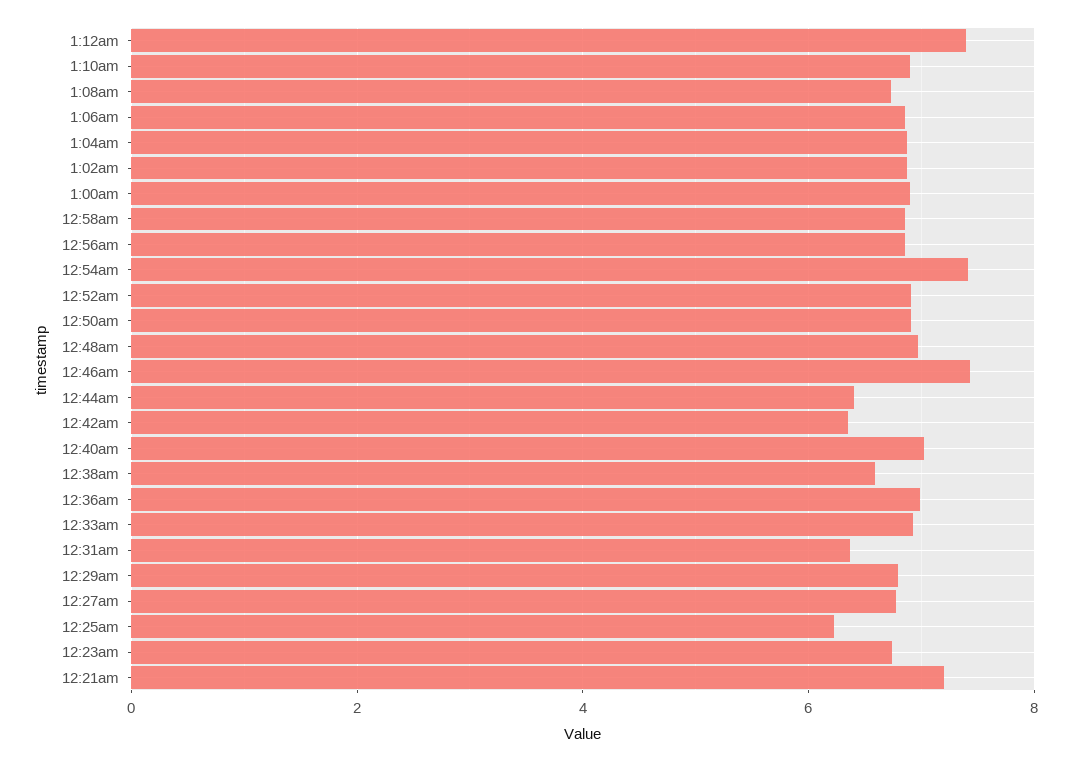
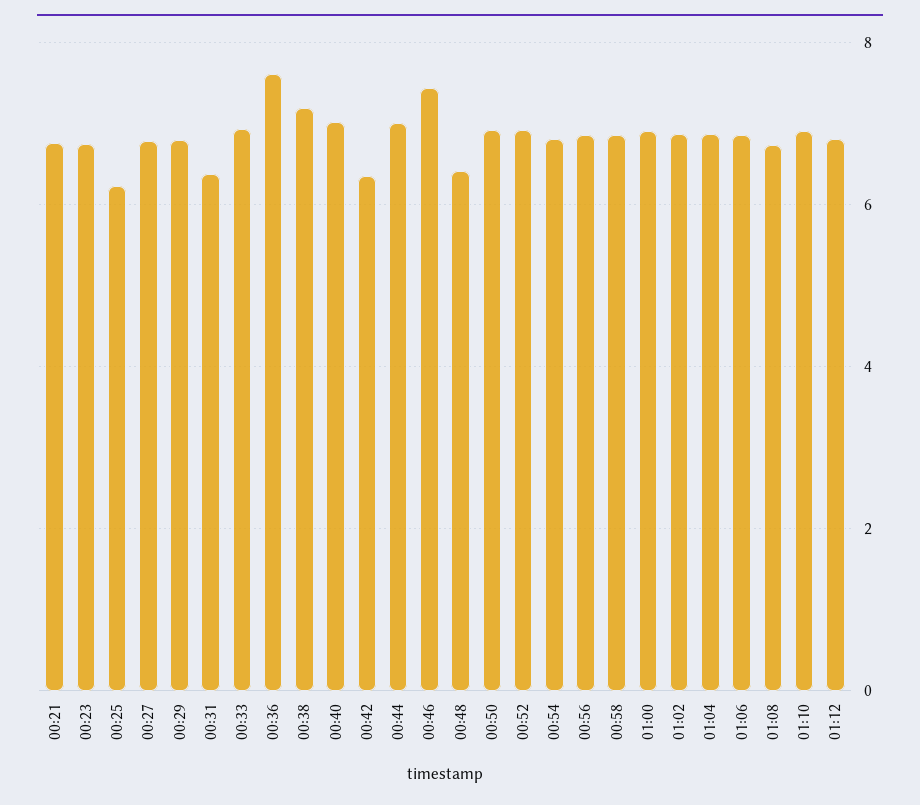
  {
-   "1:12am": 7.4,
+   "1:12am": 6.8,
    "1:10am": 7,
    "1:08am": 6.8,
    "1:06am": 6.8,
    "1:04am": 6.8,
    "1:02am": 6.8,
    "1:00am": 7,
    "12:58am": 6.8,
    "12:56am": 6.8,
-   "12:54am": 7.4,
+   "12:54am": 6.8,
    "12:52am": 7,
    "12:50am": 7,
-   "12:48am": 7,
+   "12:48am": 6.4,
    "12:46am": 7.4,
-   "12:44am": 6.4,
+   "12:44am": 7,
    "12:42am": 6.4,
    "12:40am": 7,
-   "12:38am": 6.6,
+   "12:38am": 7.2,
-   "12:36am": 7,
+   "12:36am": 7.6,
    "12:33am": 7,
    "12:31am": 6.4,
    "12:29am": 6.8,
    "12:27am": 6.8,
    "12:25am": 6.2,
    "12:23am": 6.8,
-   "12:21am": 7.2
+   "12:21am": 6.8
  }

